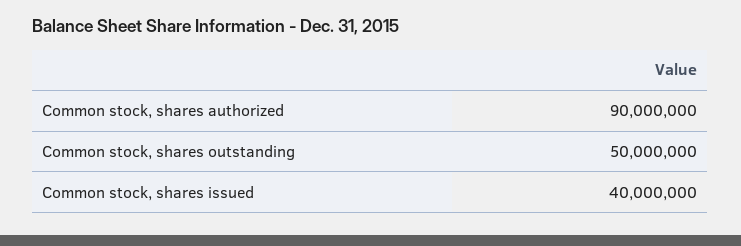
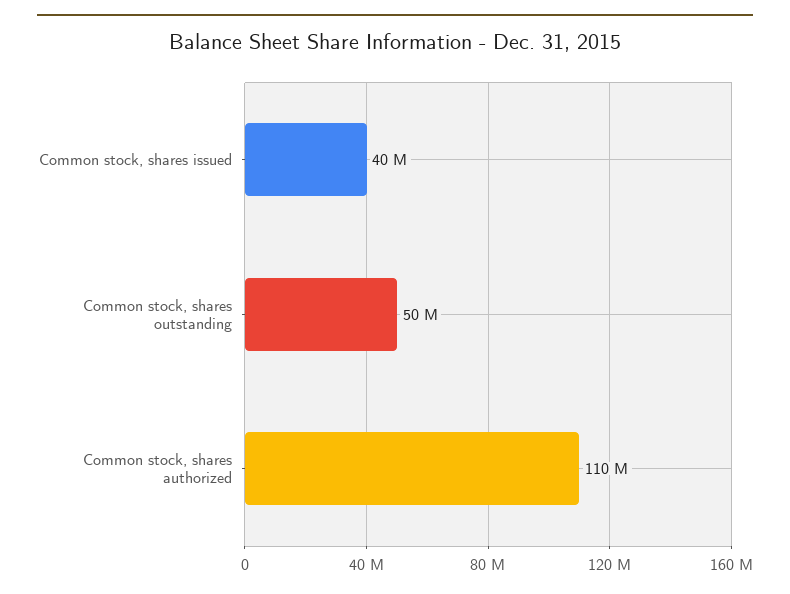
  {
-   "Common stock, shares authorized": 90000000,
+   "Common stock, shares authorized": 110000000,
    "Common stock, shares outstanding": 50000000,
    "Common stock, shares issued": 40000000
  }

